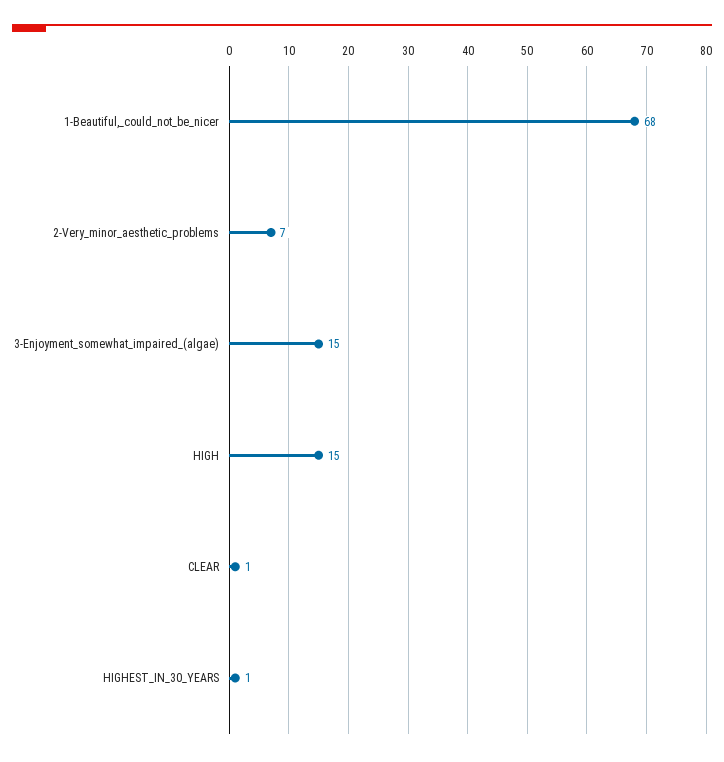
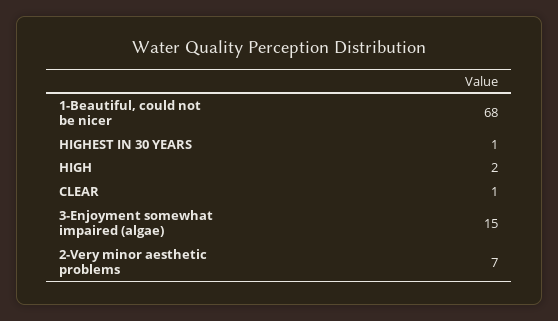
  {
    "1-Beautiful,_could_not_be_nicer": 68,
    "2-Very_minor_aesthetic_problems": 7,
    "3-Enjoyment_somewhat_impaired_(algae)": 15,
-   "HIGH": 15,
+   "HIGH": 2,
    "CLEAR": 1,
    "HIGHEST_IN_30_YEARS": 1
  }

